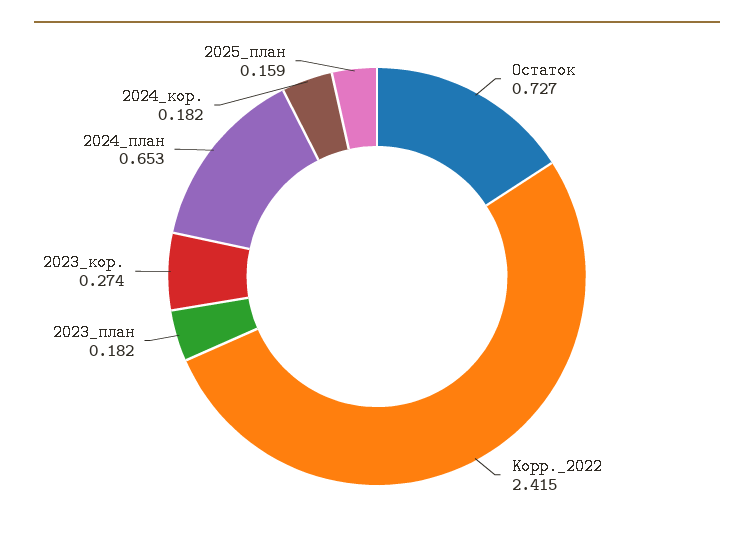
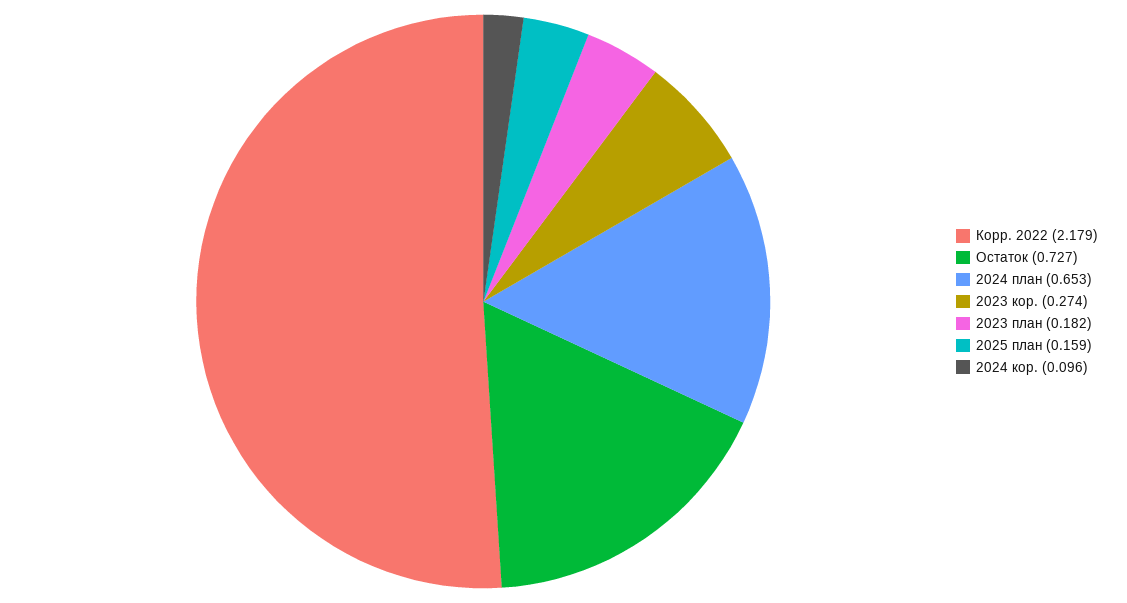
  {
    "Остаток": 0.727,
-   "Корр._2022": 2.415,
+   "Корр._2022": 2.179,
    "2023_план": 0.182,
    "2023_кор.": 0.274,
    "2024_план": 0.653,
-   "2024_кор.": 0.182,
+   "2024_кор.": 0.096,
    "2025_план": 0.159
  }

